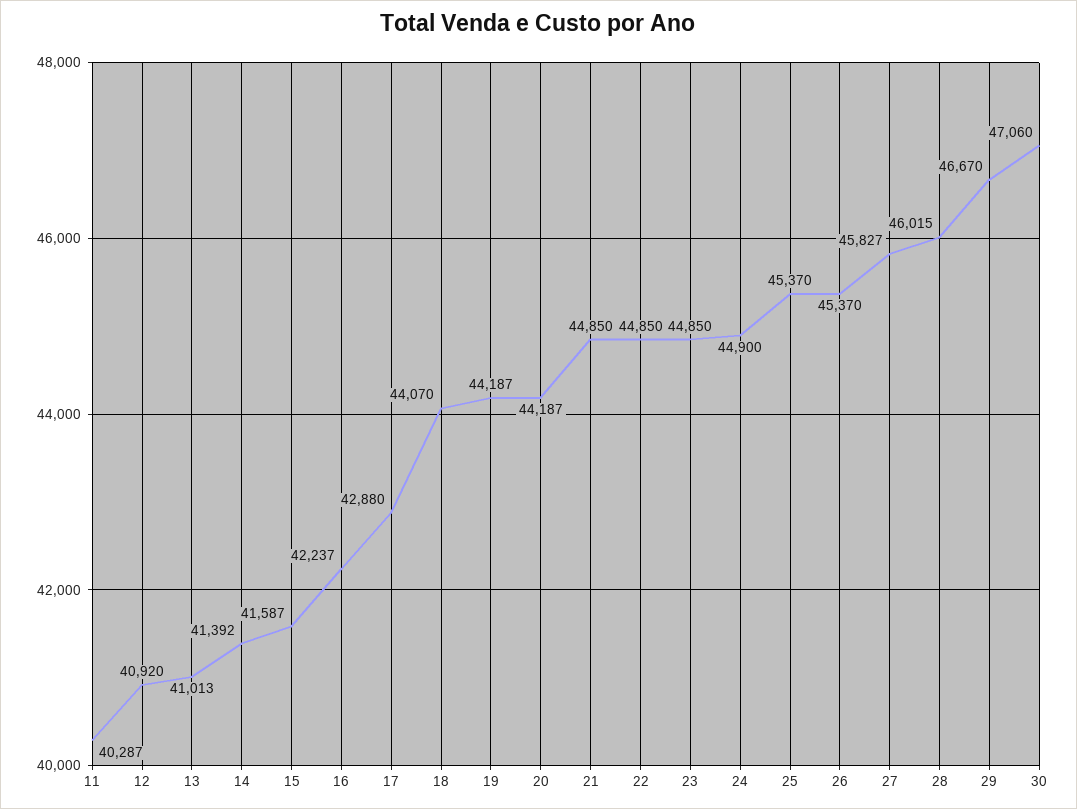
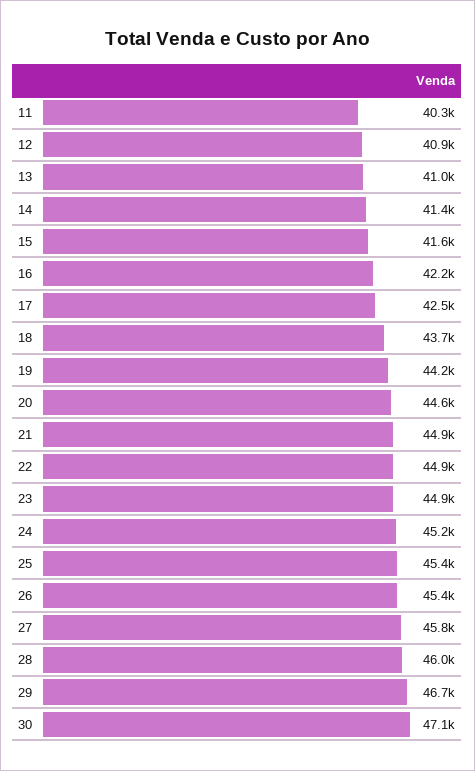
  {
    "11": 40287,
    "12": 40920,
    "13": 41013,
    "14": 41392,
    "15": 41587,
    "16": 42237,
-   "17": 42880,
+   "17": 42500,
-   "18": 44070,
+   "18": 43700,
    "19": 44187,
-   "20": 44187,
+   "20": 44600,
    "21": 44850,
    "22": 44850,
    "23": 44850,
-   "24": 44900,
+   "24": 45200,
    "25": 45370,
    "26": 45370,
    "27": 45827,
    "28": 46015,
    "29": 46670,
    "30": 47060
  }

